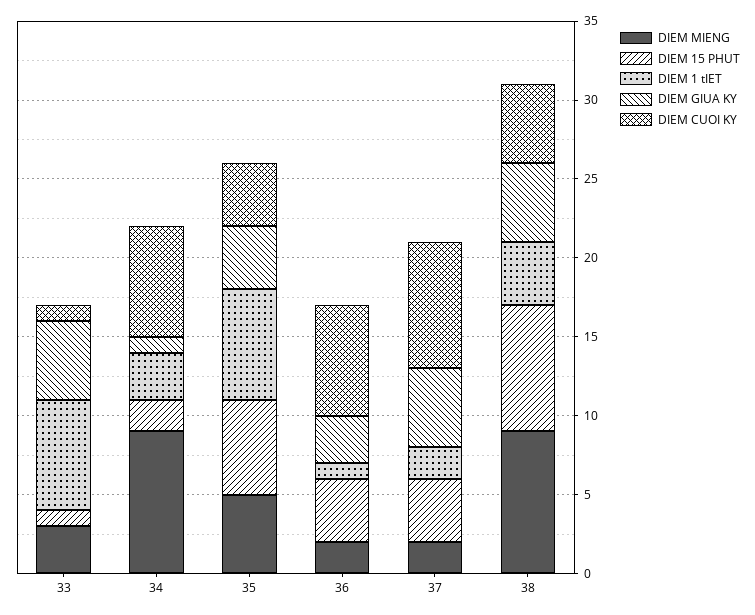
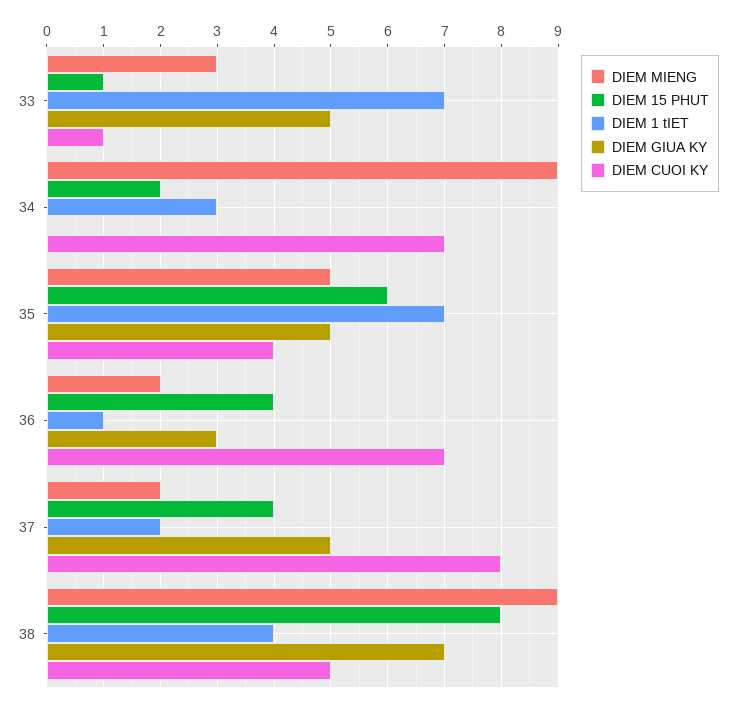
  {
    "DIEM MIENG": {
      "33": 3,
      "34": 9,
      "35": 5,
      "36": 2,
      "37": 2,
      "38": 9
    },
    "DIEM 15 PHUT": {
      "33": 1,
      "34": 2,
      "35": 6,
      "36": 4,
      "37": 4,
      "38": 8
    },
    "DIEM 1 tIET": {
      "33": 7,
      "34": 3,
      "35": 7,
      "36": 1,
      "37": 2,
      "38": 4
    },
    "DIEM GIUA KY": {
      "33": 5,
-     "34": 1,
+     "34": 0,
-     "35": 4,
+     "35": 5,
      "36": 3,
      "37": 5,
-     "38": 5
+     "38": 7
    },
    "DIEM CUOI KY": {
      "33": 1,
      "34": 7,
      "35": 4,
      "36": 7,
      "37": 8,
      "38": 5
    }
  }

